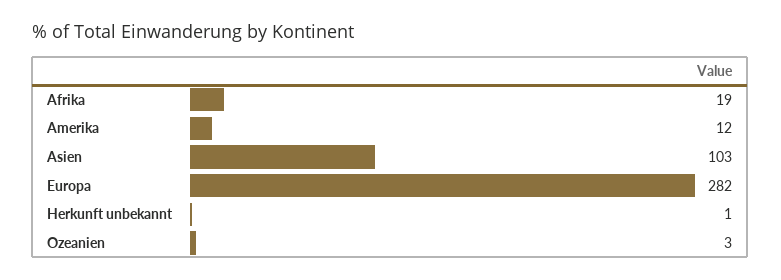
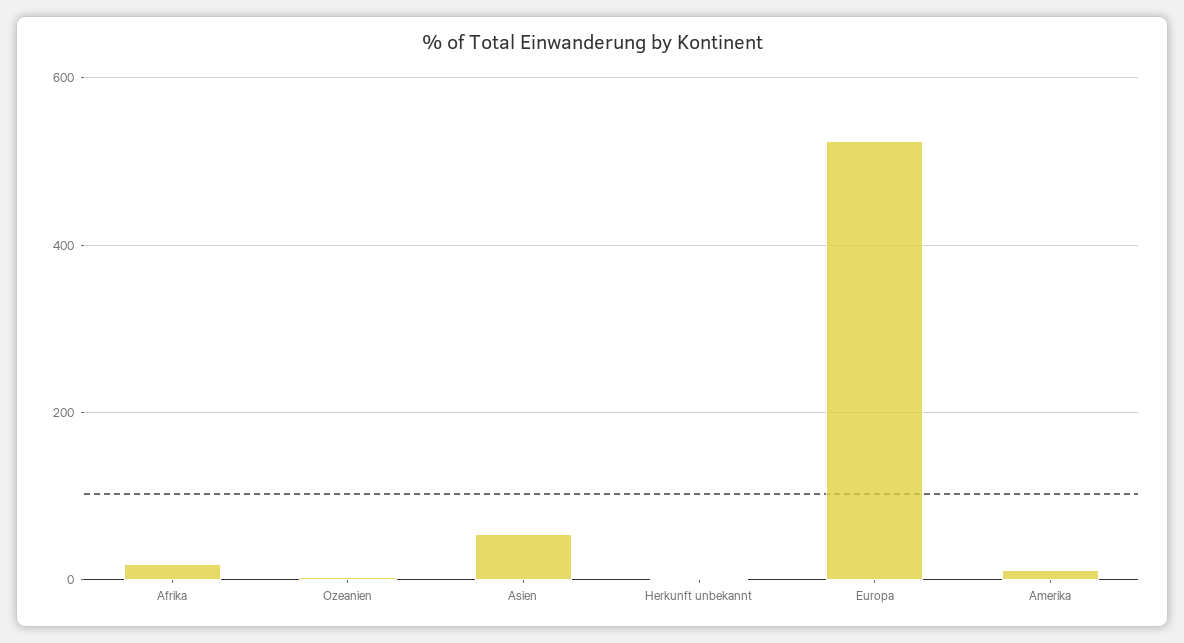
  {
    "Afrika": 19,
    "Amerika": 12,
-   "Asien": 103,
+   "Asien": 60,
-   "Europa": 282,
+   "Europa": 520,
    "Herkunft unbekannt": 1,
    "Ozeanien": 3
  }

